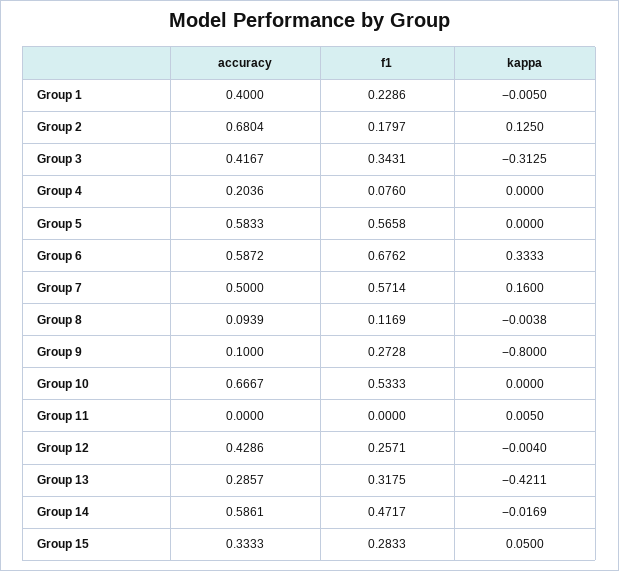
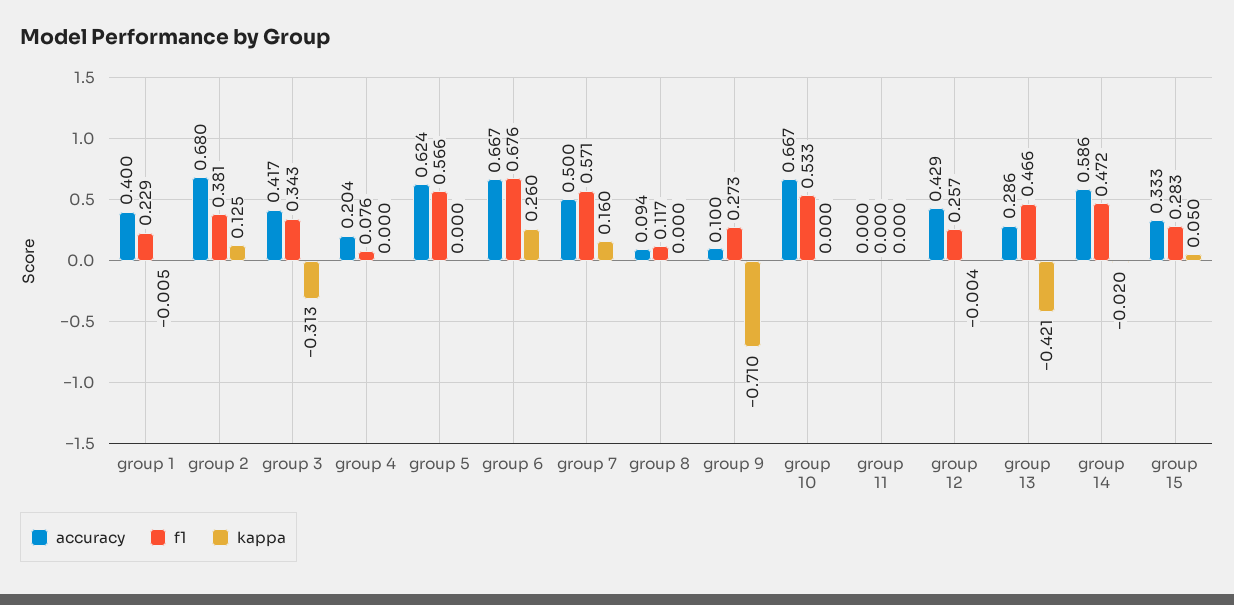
  {
    "accuracy": {
      "Group 1": 0.4,
      "Group 2": 0.6804,
      "Group 3": 0.4167,
      "Group 4": 0.2036,
-     "Group 5": 0.5833,
+     "Group 5": 0.624,
-     "Group 6": 0.5872,
+     "Group 6": 0.667,
      "Group 7": 0.5,
      "Group 8": 0.0939,
      "Group 9": 0.1,
      "Group 10": 0.6667,
      "Group 11": 0,
      "Group 12": 0.4286,
      "Group 13": 0.2857,
      "Group 14": 0.5861,
      "Group 15": 0.3333
    },
    "f1": {
      "Group 1": 0.2286,
-     "Group 2": 0.1797,
+     "Group 2": 0.381,
      "Group 3": 0.3431,
      "Group 4": 0.076,
      "Group 5": 0.5658,
      "Group 6": 0.6762,
      "Group 7": 0.5714,
      "Group 8": 0.1169,
      "Group 9": 0.2728,
      "Group 10": 0.5333,
      "Group 11": 0,
      "Group 12": 0.2571,
-     "Group 13": 0.3175,
+     "Group 13": 0.466,
      "Group 14": 0.4717,
      "Group 15": 0.2833
    },
    "kappa": {
      "Group 1": -0.005,
      "Group 2": 0.125,
      "Group 3": -0.3125,
      "Group 4": 0,
      "Group 5": 0,
-     "Group 6": 0.3333,
+     "Group 6": 0.26,
      "Group 7": 0.16,
-     "Group 8": -0.0038,
+     "Group 8": 0,
-     "Group 9": -0.8,
+     "Group 9": -0.71,
      "Group 10": 0,
-     "Group 11": 0.005,
+     "Group 11": 0,
      "Group 12": -0.004,
      "Group 13": -0.4211,
-     "Group 14": -0.0169,
+     "Group 14": -0.02,
      "Group 15": 0.05
    }
  }

